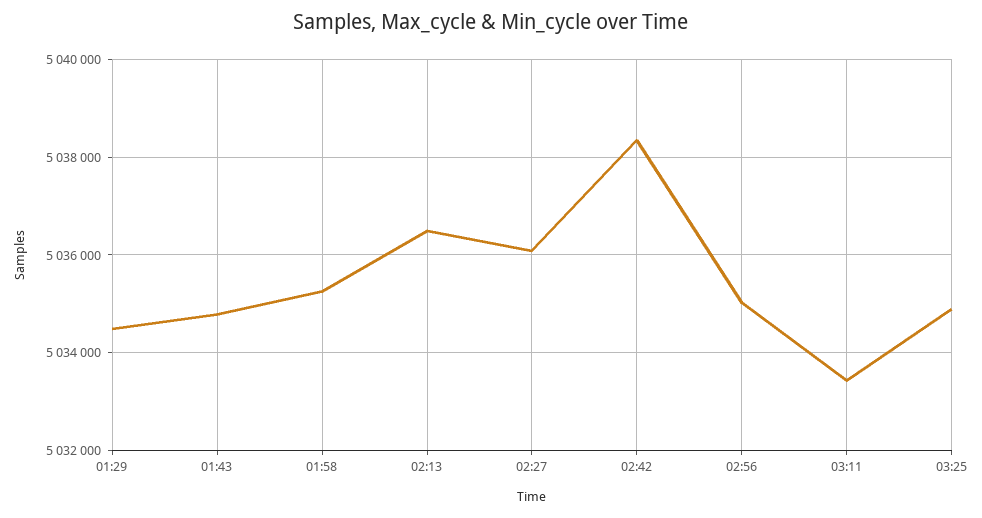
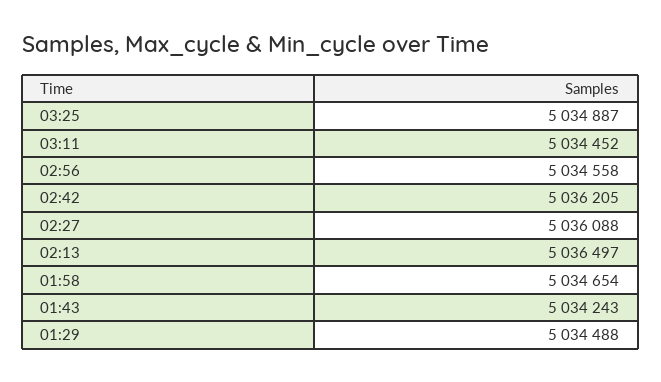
  {
    "01:29": 5034488,
-   "01:43": 5034800,
+   "01:43": 5034243,
-   "01:58": 5035200,
+   "01:58": 5034654,
    "02:13": 5036497,
    "02:27": 5036088,
-   "02:42": 5038400,
+   "02:42": 5036205,
-   "02:56": 5035000,
+   "02:56": 5034558,
-   "03:11": 5033400,
+   "03:11": 5034452,
    "03:25": 5034887
  }

